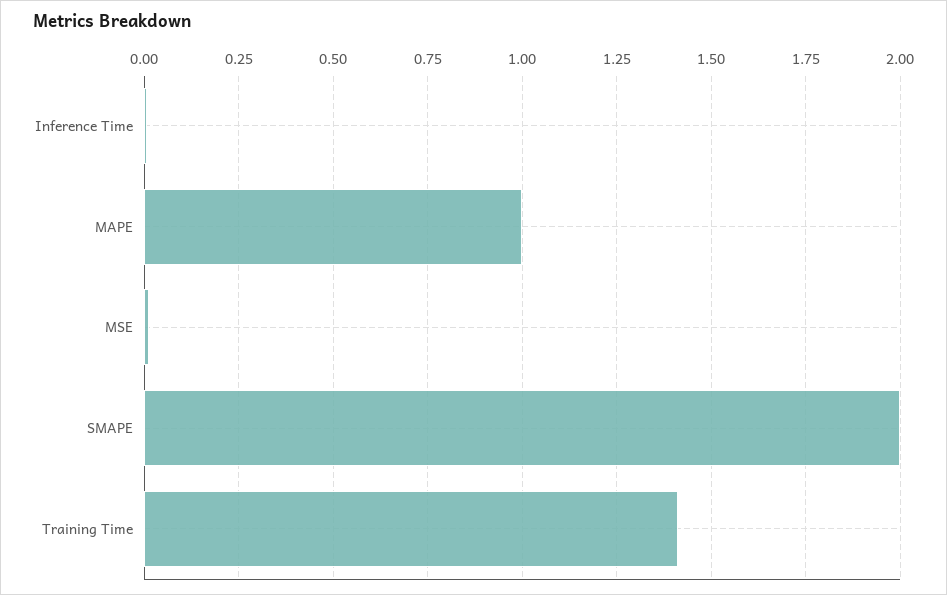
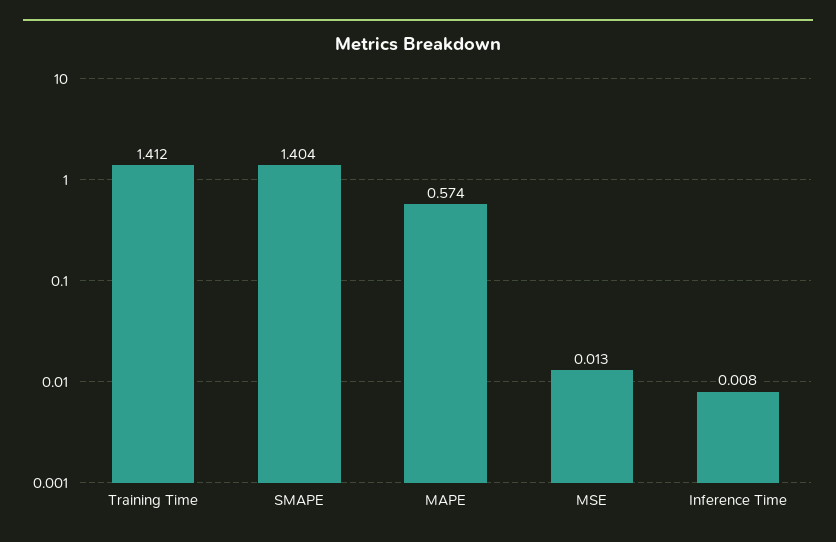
  {
    "Inference Time": 0.008,
-   "MAPE": 1,
+   "MAPE": 0.574,
    "MSE": 0.013,
-   "SMAPE": 2,
+   "SMAPE": 1.404,
    "Training Time": 1.412
  }

